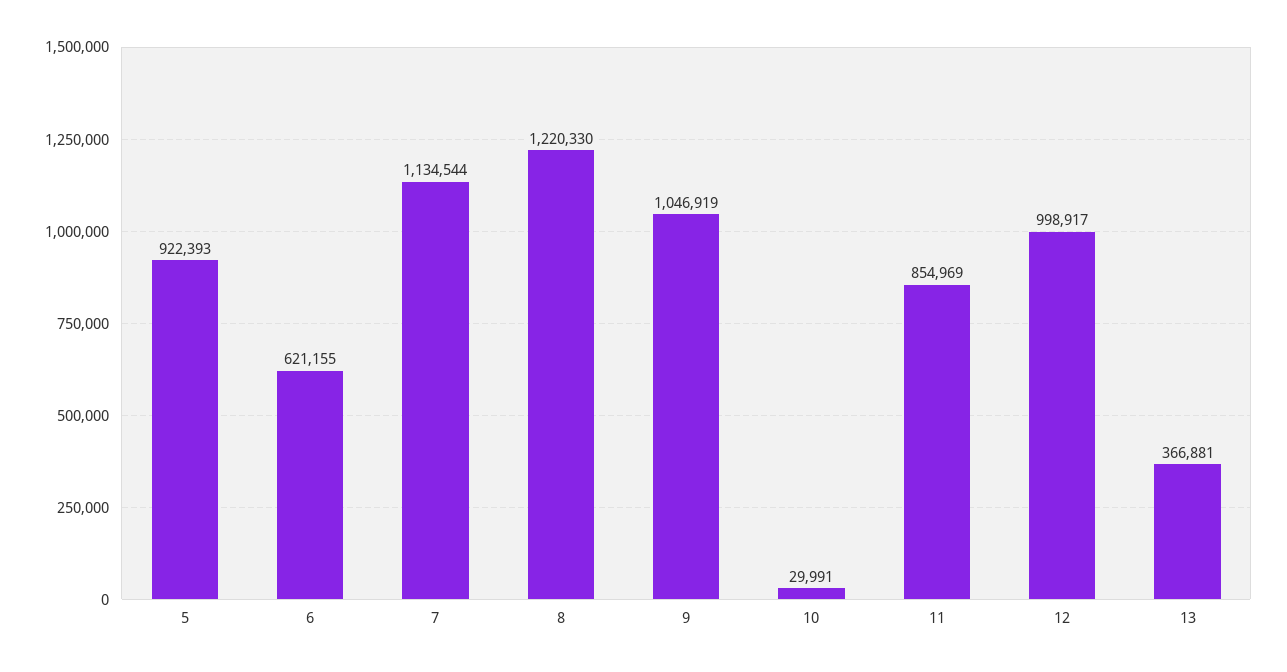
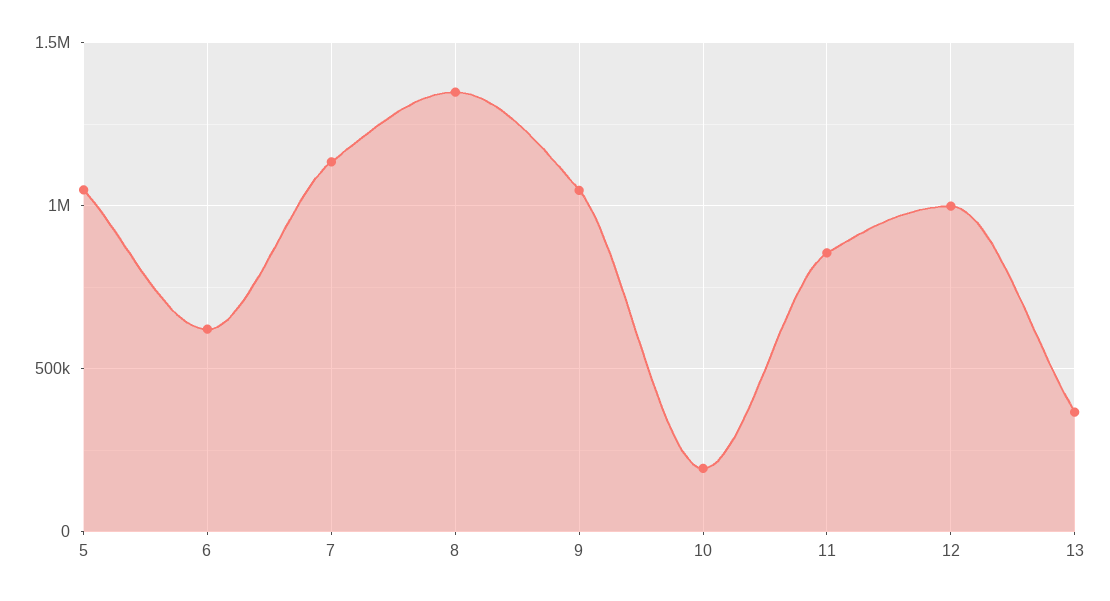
  {
-   "5": 922393,
+   "5": 1050000,
    "6": 621155,
    "7": 1134544,
-   "8": 1220330,
+   "8": 1350000,
    "9": 1046919,
-   "10": 29991,
+   "10": 200000,
    "11": 854969,
    "12": 998917,
    "13": 366881
  }

